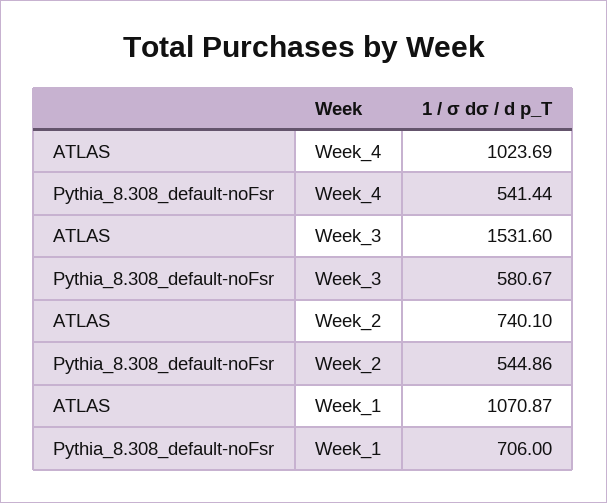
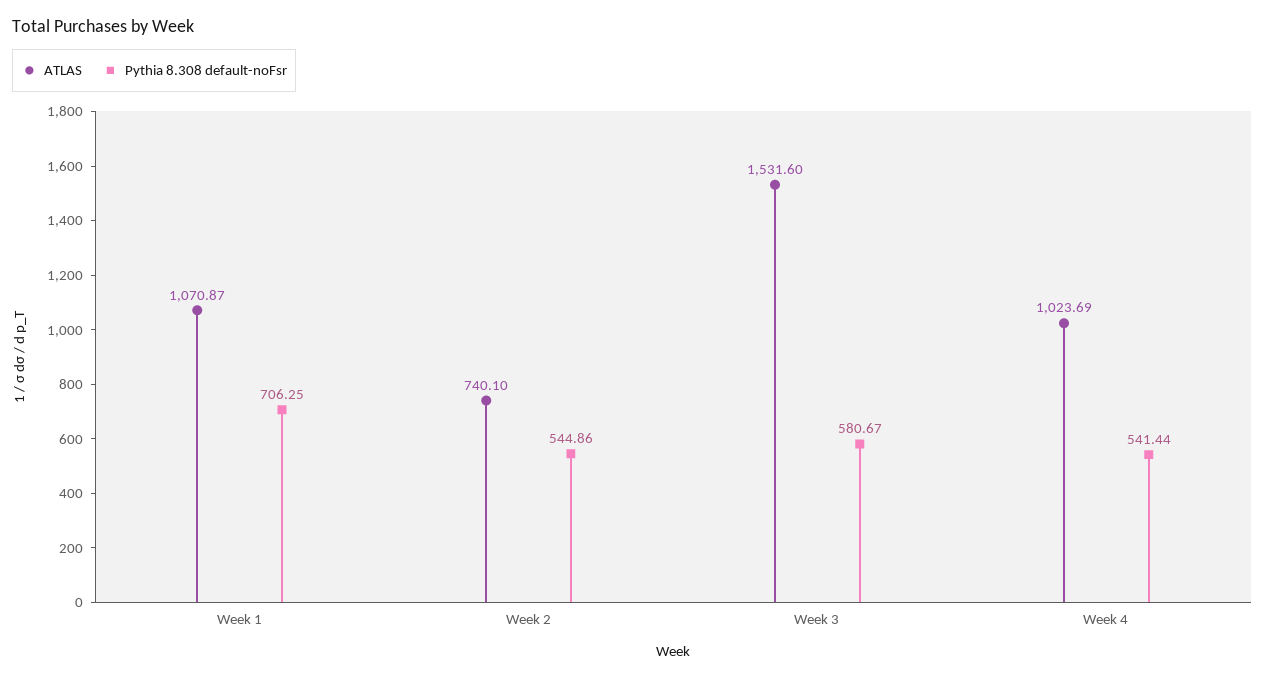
  {
    "ATLAS": {
      "Week_4": 1023.69,
      "Week_3": 1531.6,
      "Week_2": 740.1,
      "Week_1": 1070.87
    },
    "Pythia_8.308_default-noFsr": {
      "Week_4": 541.44,
      "Week_3": 580.67,
      "Week_2": 544.86,
-     "Week_1": 706
+     "Week_1": 706.25
    }
  }

